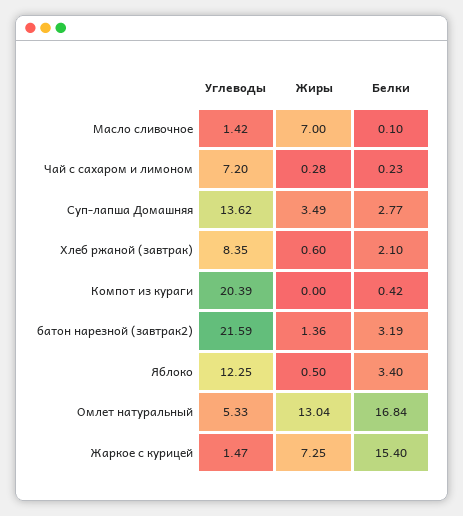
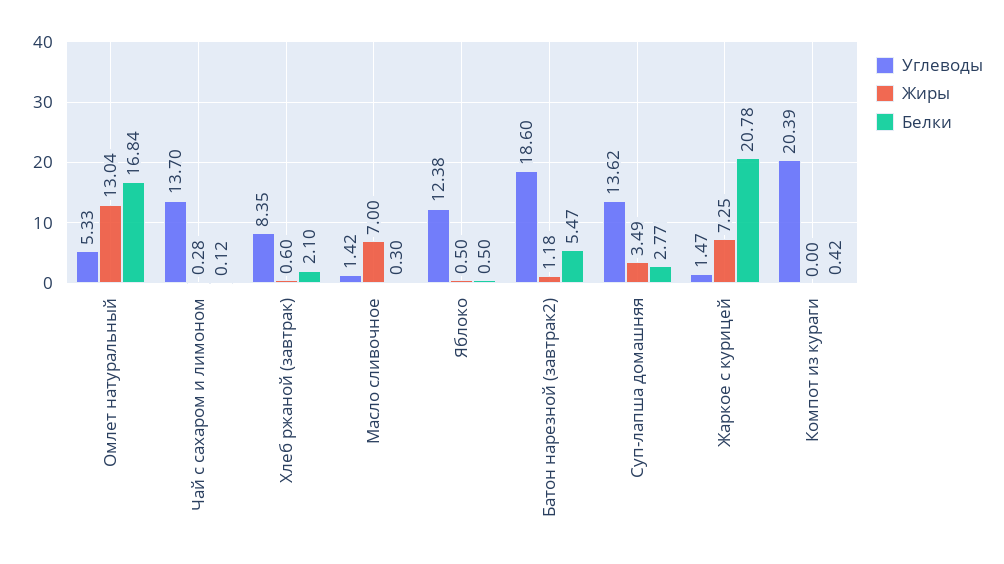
  {
    "Углеводы": {
      "Масло сливочное": 1.42,
-     "Чай с сахаром и лимоном": 7.2,
+     "Чай с сахаром и лимоном": 13.7,
      "Суп-лапша Домашняя": 13.62,
      "Хлеб ржаной (завтрак)": 8.35,
      "Компот из кураги": 20.39,
-     "батон нарезной (завтрак2)": 21.59,
+     "батон нарезной (завтрак2)": 18.6,
-     "Яблоко": 12.25,
+     "Яблоко": 12.38,
      "Омлет натуральный": 5.33,
      "Жаркое с курицей": 1.47
    },
    "Жиры": {
      "Масло сливочное": 7,
      "Чай с сахаром и лимоном": 0.28,
      "Суп-лапша Домашняя": 3.49,
      "Хлеб ржаной (завтрак)": 0.6,
      "Компот из кураги": 0,
-     "батон нарезной (завтрак2)": 1.36,
+     "батон нарезной (завтрак2)": 1.18,
      "Яблоко": 0.5,
      "Омлет натуральный": 13.04,
      "Жаркое с курицей": 7.25
    },
    "Белки": {
-     "Масло сливочное": 0.1,
+     "Масло сливочное": 0.3,
-     "Чай с сахаром и лимоном": 0.23,
+     "Чай с сахаром и лимоном": 0.12,
      "Суп-лапша Домашняя": 2.77,
      "Хлеб ржаной (завтрак)": 2.1,
      "Компот из кураги": 0.42,
-     "батон нарезной (завтрак2)": 3.19,
+     "батон нарезной (завтрак2)": 5.47,
-     "Яблоко": 3.4,
+     "Яблоко": 0.5,
      "Омлет натуральный": 16.84,
-     "Жаркое с курицей": 15.4
+     "Жаркое с курицей": 20.78
    }
  }

